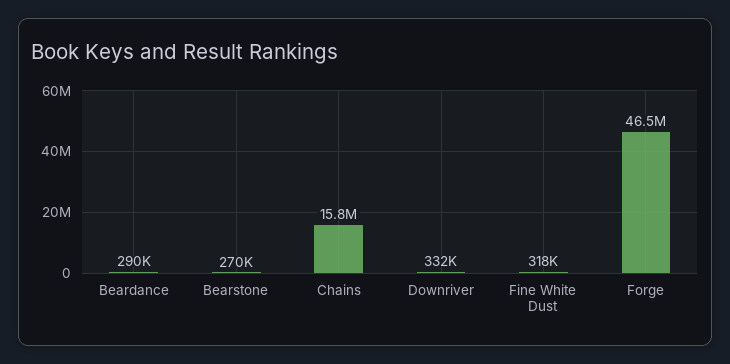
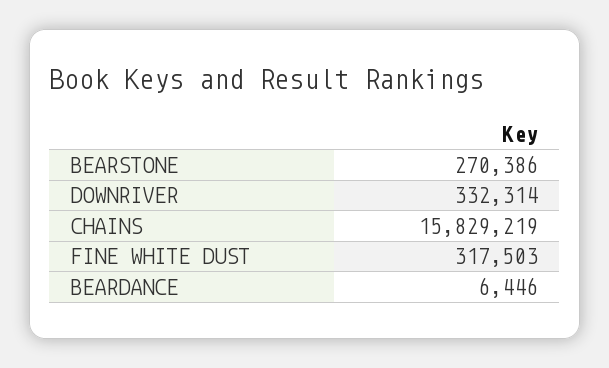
  {
-   "Beardance": 290000,
+   "Beardance": 6446,
    "Bearstone": 270386,
    "Chains": 15829219,
    "Downriver": 332314,
-   "Fine White Dust": 317503,
+   "Fine White Dust": 317503
-   "Forge": 46500000
  }

